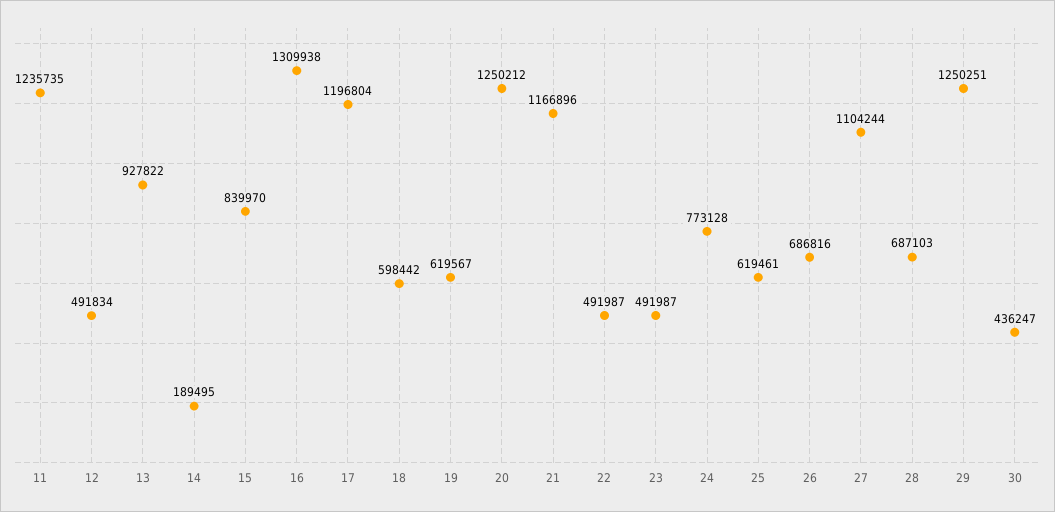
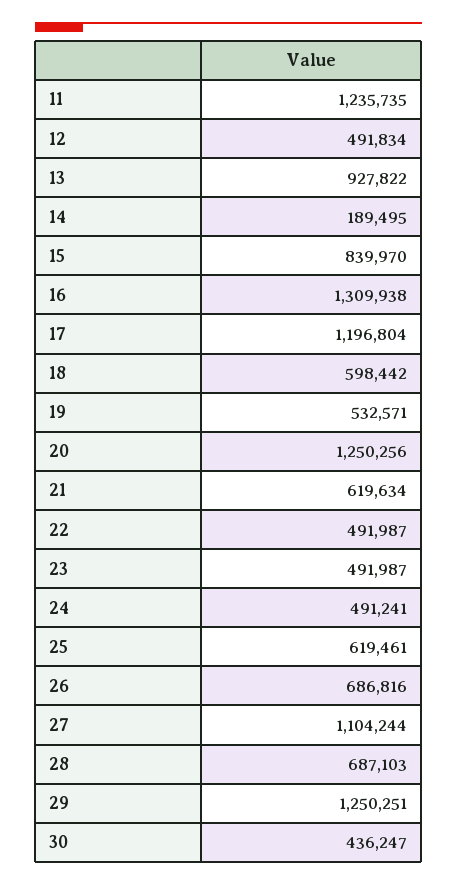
  {
    "11": 1235735,
    "12": 491834,
    "13": 927822,
    "14": 189495,
    "15": 839970,
    "16": 1309938,
    "17": 1196804,
    "18": 598442,
-   "19": 619567,
+   "19": 532571,
-   "20": 1250212,
+   "20": 1250256,
-   "21": 1166896,
+   "21": 619634,
    "22": 491987,
    "23": 491987,
-   "24": 773128,
+   "24": 491241,
    "25": 619461,
    "26": 686816,
    "27": 1104244,
    "28": 687103,
    "29": 1250251,
    "30": 436247
  }

